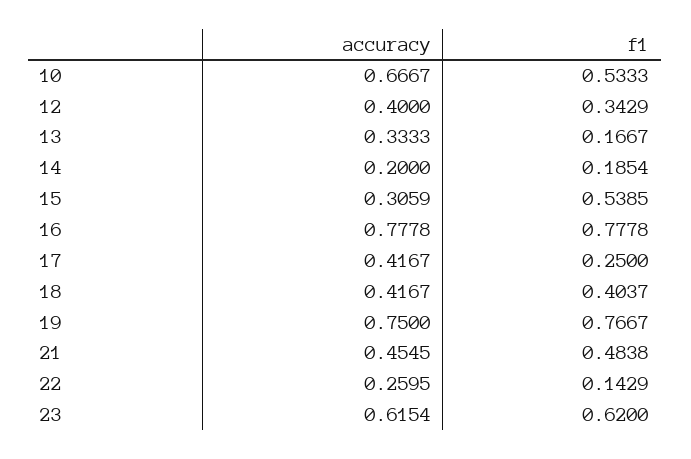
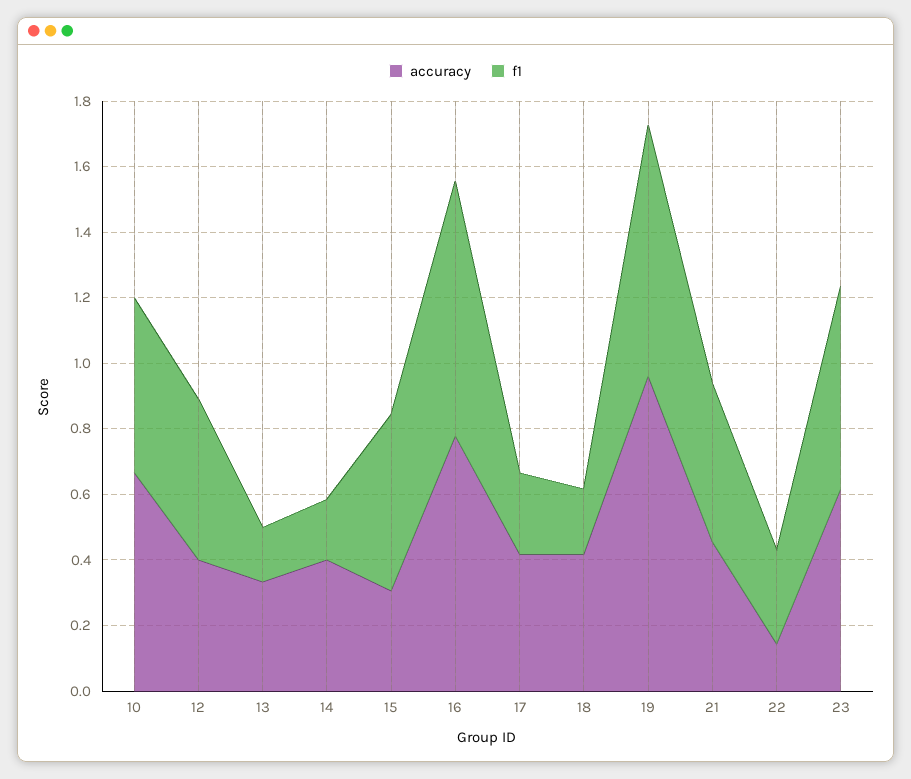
  {
    "accuracy": {
      "10": 0.6667,
      "12": 0.4,
      "13": 0.3333,
-     "14": 0.2,
+     "14": 0.4,
      "15": 0.3059,
      "16": 0.7778,
      "17": 0.4167,
      "18": 0.4167,
-     "19": 0.75,
+     "19": 0.95,
      "21": 0.4545,
-     "22": 0.2595,
+     "22": 0.15,
      "23": 0.6154
    },
    "f1": {
      "10": 0.5333,
-     "12": 0.3429,
+     "12": 0.5,
      "13": 0.1667,
      "14": 0.1854,
      "15": 0.5385,
      "16": 0.7778,
      "17": 0.25,
-     "18": 0.4037,
+     "18": 0.2,
      "19": 0.7667,
      "21": 0.4838,
-     "22": 0.1429,
+     "22": 0.3,
      "23": 0.62
    }
  }

